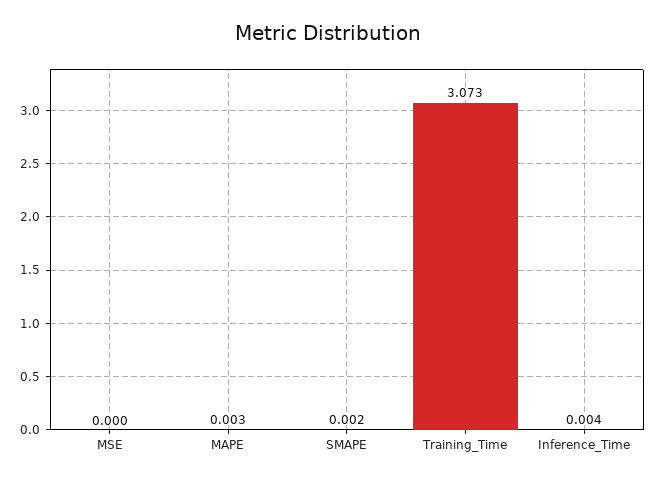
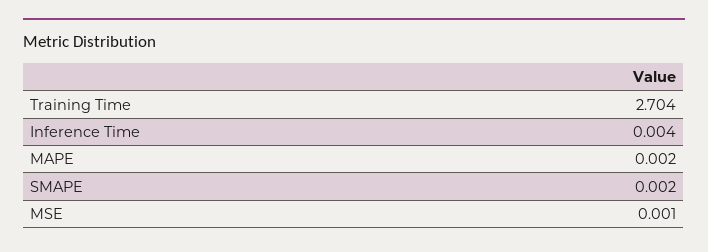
  {
-   "MSE": 0,
+   "MSE": 0.001,
-   "MAPE": 0.003,
+   "MAPE": 0.002,
    "SMAPE": 0.002,
-   "Training_Time": 3.073,
+   "Training_Time": 2.704,
    "Inference_Time": 0.004
  }

